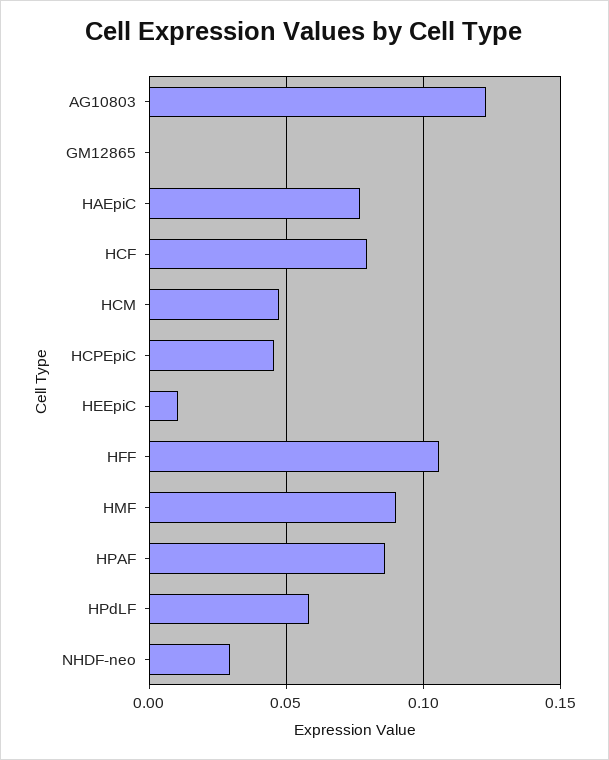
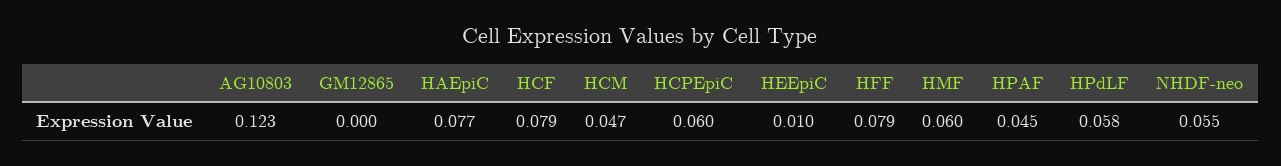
  {
    "AG10803": 0.123,
    "GM12865": 0,
    "HAEpiC": 0.077,
    "HCF": 0.079,
    "HCM": 0.047,
-   "HCPEpiC": 0.045,
+   "HCPEpiC": 0.06,
    "HEEpiC": 0.01,
-   "HFF": 0.105,
+   "HFF": 0.079,
-   "HMF": 0.09,
+   "HMF": 0.06,
-   "HPAF": 0.085,
+   "HPAF": 0.045,
    "HPdLF": 0.058,
-   "NHDF-neo": 0.03
+   "NHDF-neo": 0.055
  }

